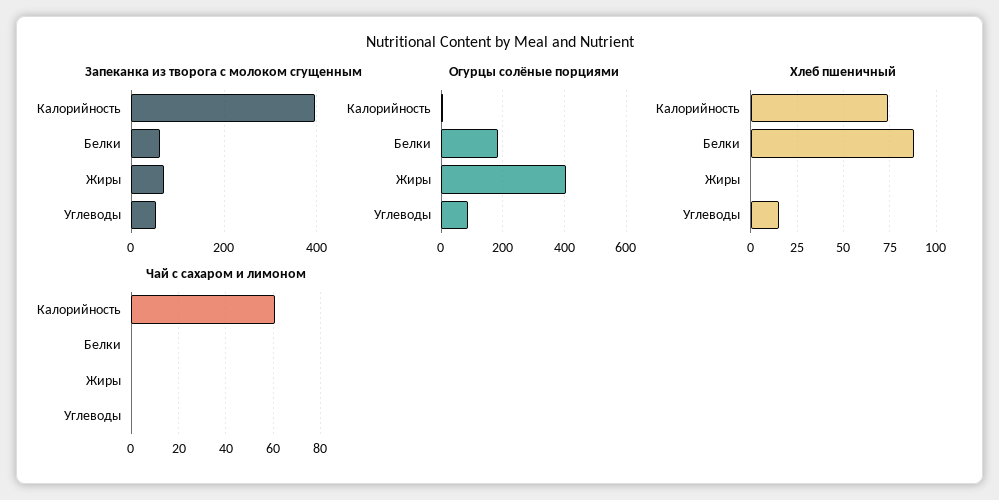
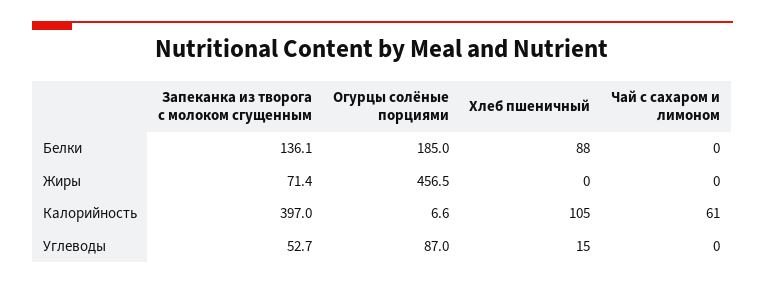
  {
    "Запеканка из творога с молоком сгущенным": {
      "Калорийность": 397,
-     "Белки": 60,
+     "Белки": 136.1,
      "Жиры": 71.4,
      "Углеводы": 52.7
    },
    "Огурцы солёные порциями": {
      "Калорийность": 6.6,
      "Белки": 185,
-     "Жиры": 400,
+     "Жиры": 456.5,
      "Углеводы": 87
    },
    "Хлеб пшеничный": {
-     "Калорийность": 75,
+     "Калорийность": 105,
      "Белки": 88,
      "Жиры": 0,
      "Углеводы": 15
    },
    "Чай с сахаром и лимоном": {
      "Калорийность": 61,
      "Белки": 0,
      "Жиры": 0,
      "Углеводы": 0
    }
  }

